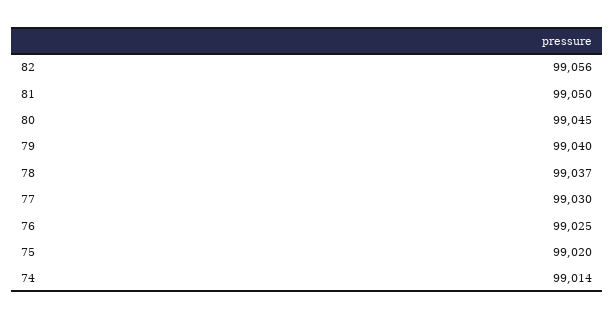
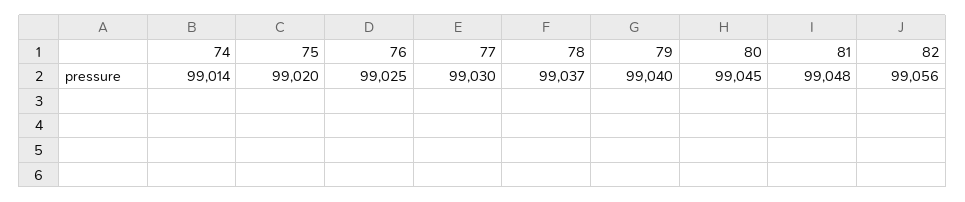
  {
    "82": 99056,
-   "81": 99050,
+   "81": 99048,
    "80": 99045,
    "79": 99040,
    "78": 99037,
    "77": 99030,
    "76": 99025,
    "75": 99020,
    "74": 99014
  }

